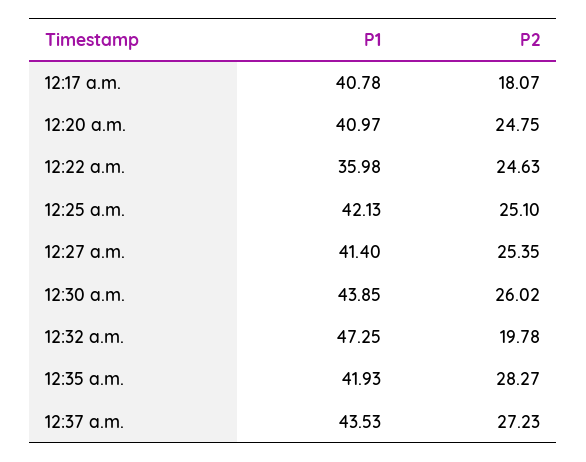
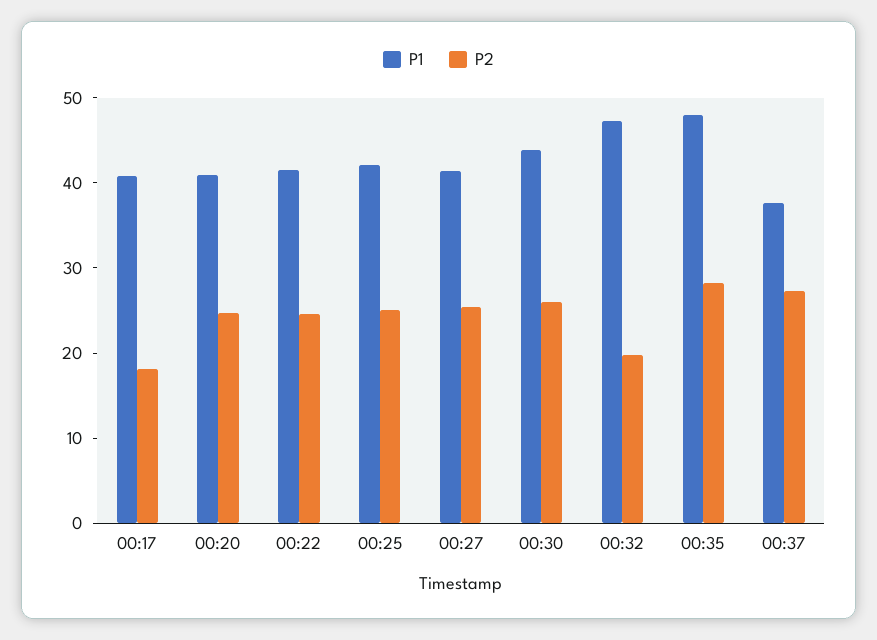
  {
    "P1": {
      "12:17 a.m.": 40.78,
      "12:20 a.m.": 40.97,
-     "12:22 a.m.": 35.98,
+     "12:22 a.m.": 42,
      "12:25 a.m.": 42.13,
      "12:27 a.m.": 41.4,
      "12:30 a.m.": 43.85,
      "12:32 a.m.": 47.25,
-     "12:35 a.m.": 41.93,
+     "12:35 a.m.": 48,
-     "12:37 a.m.": 43.53
+     "12:37 a.m.": 38
    },
    "P2": {
      "12:17 a.m.": 18.07,
      "12:20 a.m.": 24.75,
      "12:22 a.m.": 24.63,
      "12:25 a.m.": 25.1,
      "12:27 a.m.": 25.35,
      "12:30 a.m.": 26.02,
      "12:32 a.m.": 19.78,
      "12:35 a.m.": 28.27,
      "12:37 a.m.": 27.23
    }
  }

